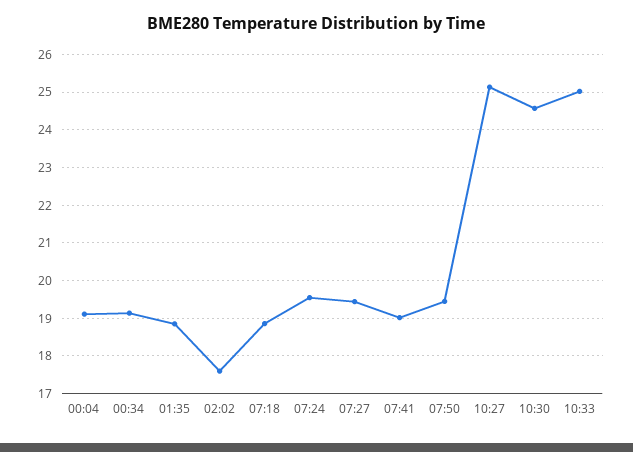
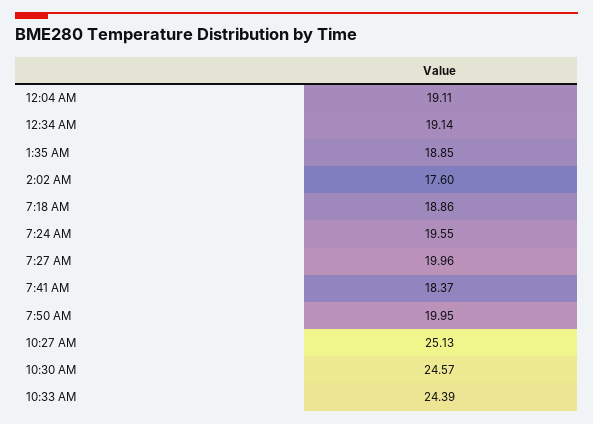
  {
    "00:04": 19.11,
    "00:34": 19.14,
    "01:35": 18.85,
    "02:02": 17.6,
    "07:18": 18.86,
    "07:24": 19.55,
-   "07:27": 19.4,
+   "07:27": 19.96,
-   "07:41": 19,
+   "07:41": 18.37,
-   "07:50": 19.4,
+   "07:50": 19.95,
    "10:27": 25.13,
    "10:30": 24.57,
-   "10:33": 25
+   "10:33": 24.39
  }

